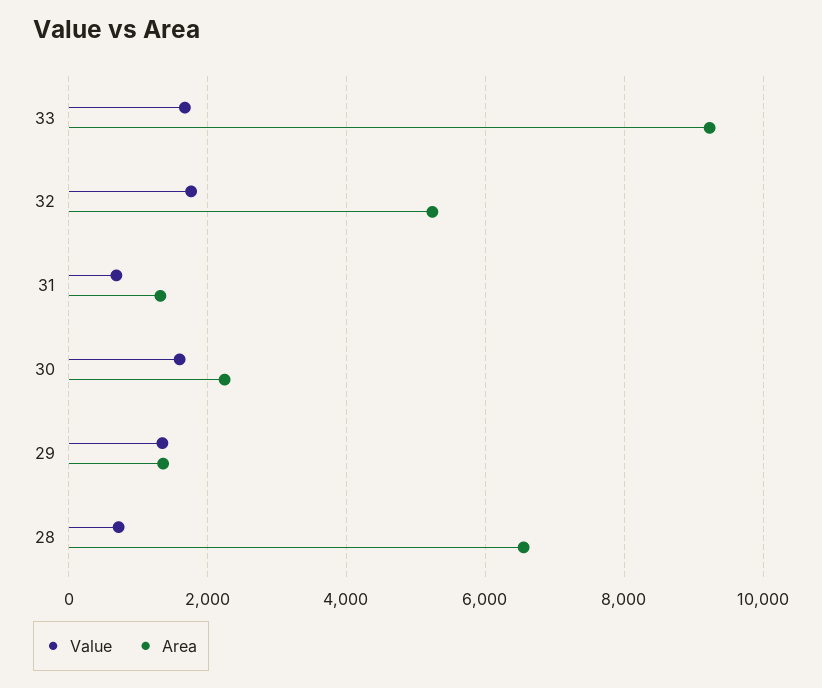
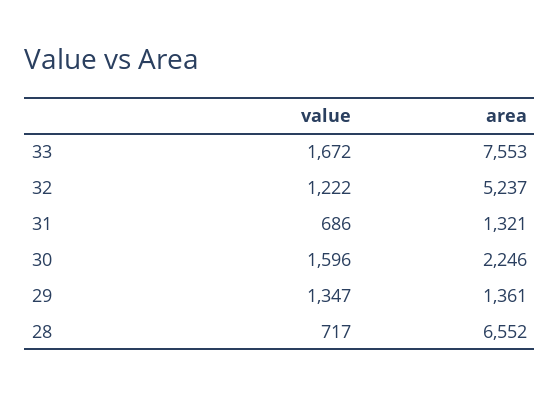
  {
    "Value": {
      "33": 1672,
-     "32": 1800,
+     "32": 1222,
      "31": 686,
      "30": 1596,
      "29": 1347,
      "28": 717
    },
    "Area": {
-     "33": 9200,
+     "33": 7553,
      "32": 5237,
      "31": 1321,
      "30": 2246,
      "29": 1361,
      "28": 6552
    }
  }

